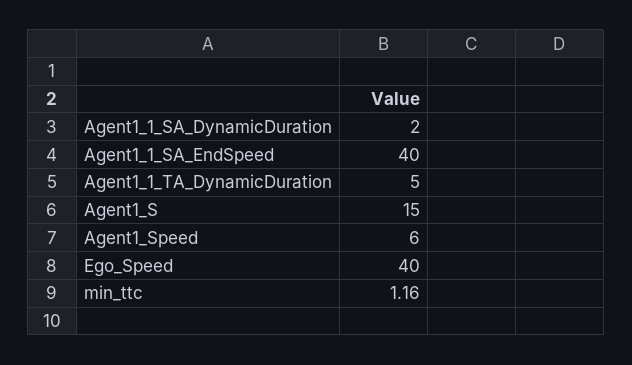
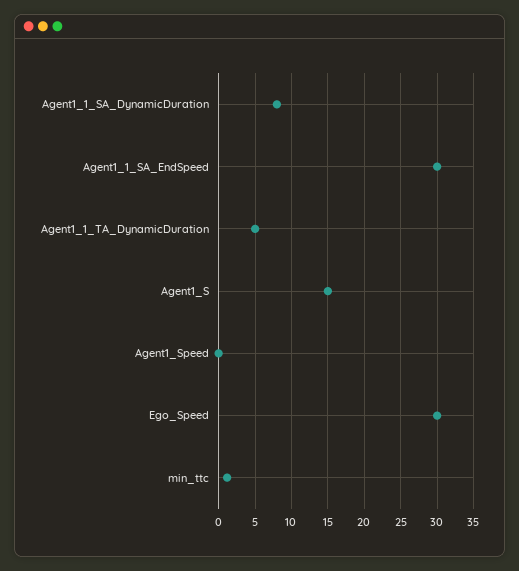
  {
-   "Agent1_1_SA_DynamicDuration": 2,
+   "Agent1_1_SA_DynamicDuration": 8,
-   "Agent1_1_SA_EndSpeed": 40,
+   "Agent1_1_SA_EndSpeed": 30,
    "Agent1_1_TA_DynamicDuration": 5,
    "Agent1_S": 15,
-   "Agent1_Speed": 6,
+   "Agent1_Speed": 0,
-   "Ego_Speed": 40,
+   "Ego_Speed": 30,
    "min_ttc": 1.16
  }

